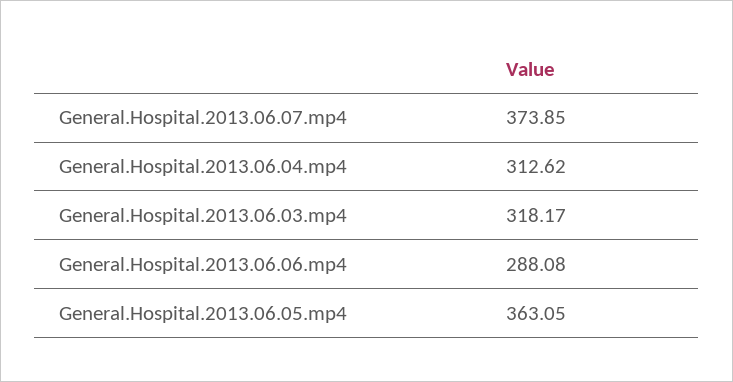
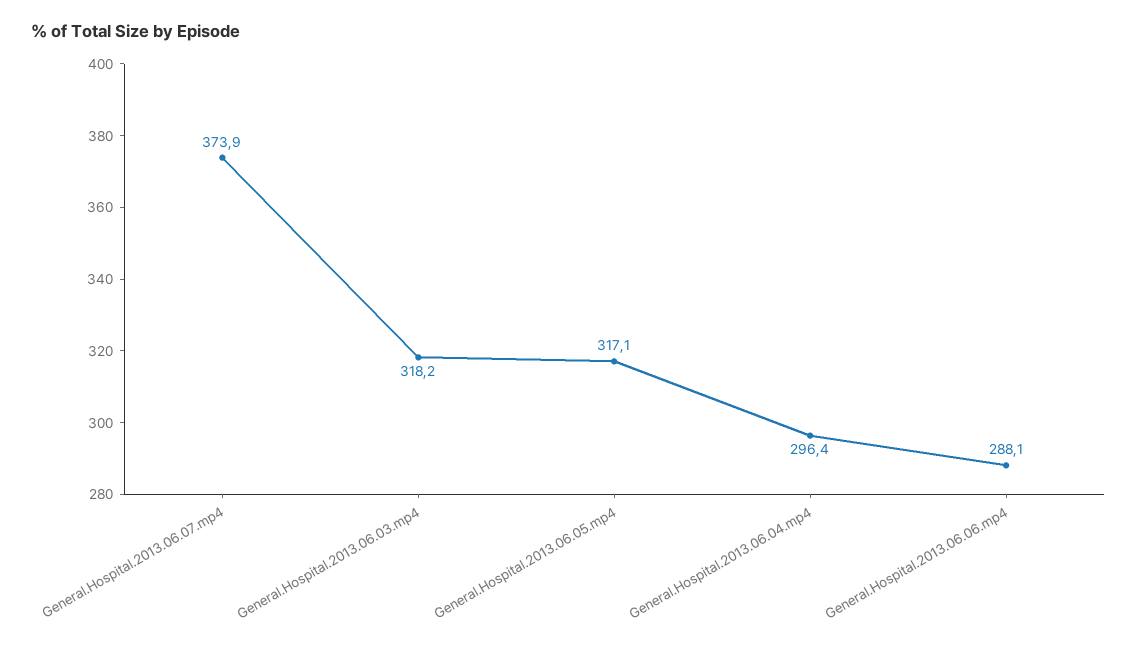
  {
    "General.Hospital.2013.06.07.mp4": 373.85,
-   "General.Hospital.2013.06.04.mp4": 312.62,
+   "General.Hospital.2013.06.04.mp4": 296.4,
    "General.Hospital.2013.06.03.mp4": 318.17,
    "General.Hospital.2013.06.06.mp4": 288.08,
-   "General.Hospital.2013.06.05.mp4": 363.05
+   "General.Hospital.2013.06.05.mp4": 317.1
  }

